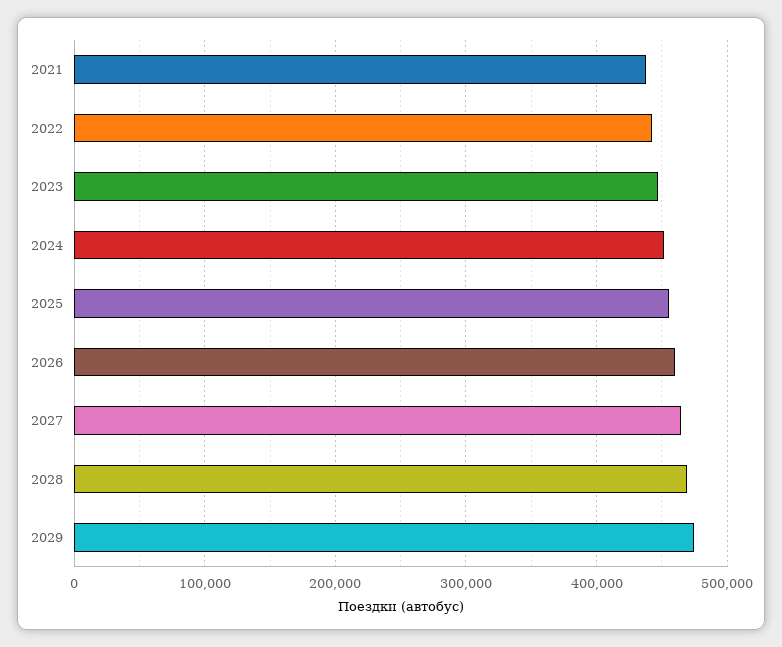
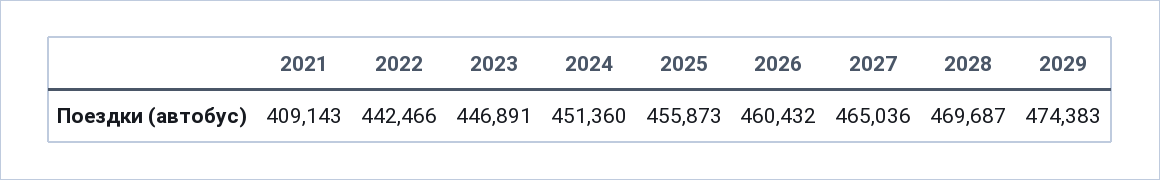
  {
-   "2021": 440000,
+   "2021": 409143,
    "2022": 442466,
    "2023": 446891,
    "2024": 451360,
    "2025": 455873,
    "2026": 460432,
    "2027": 465036,
    "2028": 469687,
    "2029": 474383
  }

